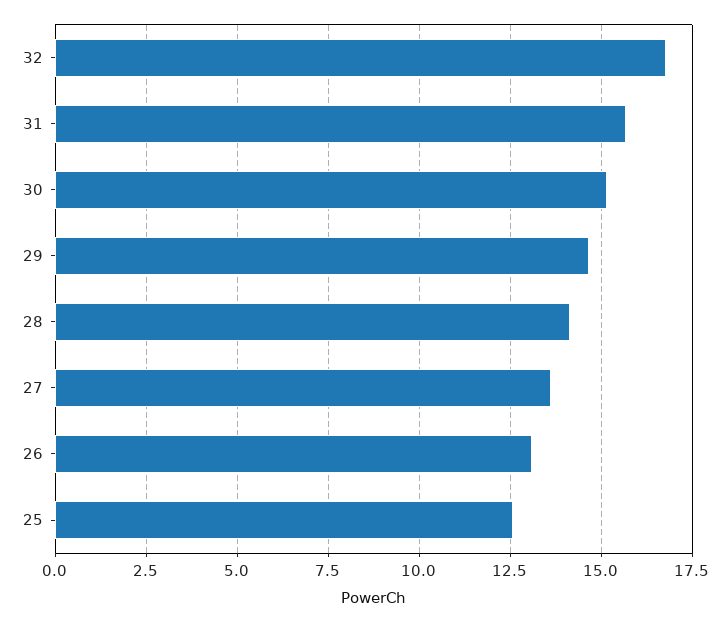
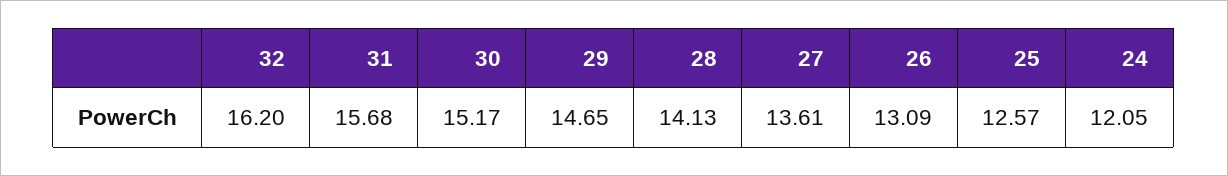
  {
-   "32": 16.75,
+   "32": 16.2,
    "31": 15.68,
    "30": 15.17,
    "29": 14.65,
    "28": 14.13,
    "27": 13.61,
    "26": 13.09,
-   "25": 12.57
+   "25": 12.57,
+   "24": 12.05
  }

